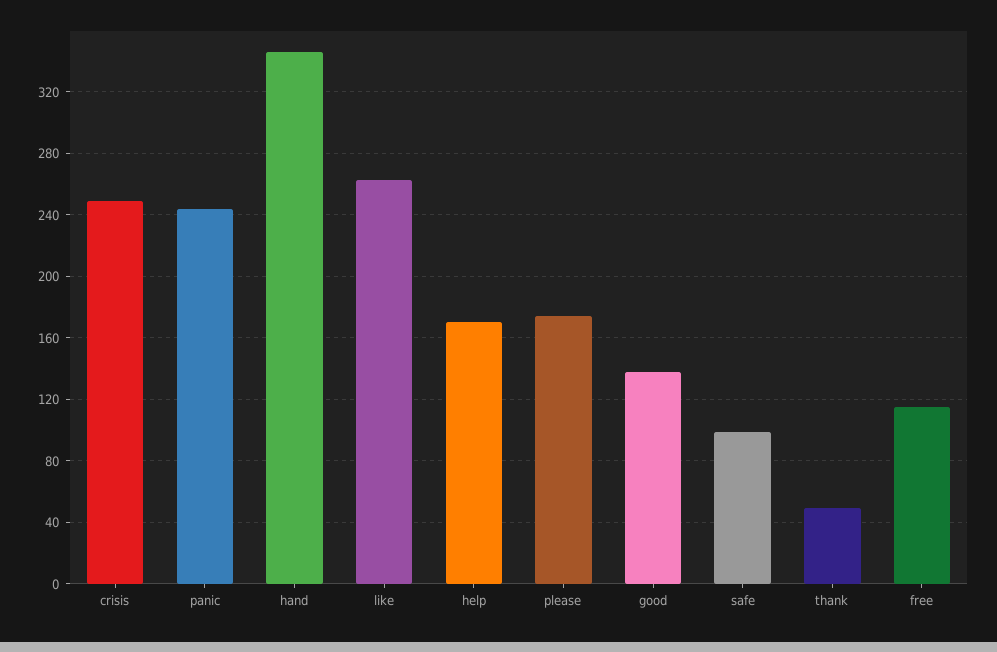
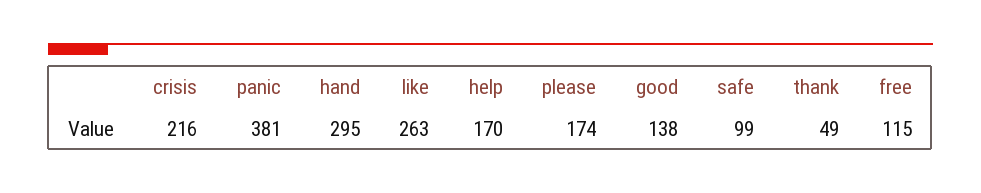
  {
-   "crisis": 250,
+   "crisis": 216,
-   "panic": 245,
+   "panic": 381,
-   "hand": 345,
+   "hand": 295,
    "like": 263,
    "help": 170,
    "please": 174,
    "good": 138,
    "safe": 99,
    "thank": 49,
    "free": 115
  }

